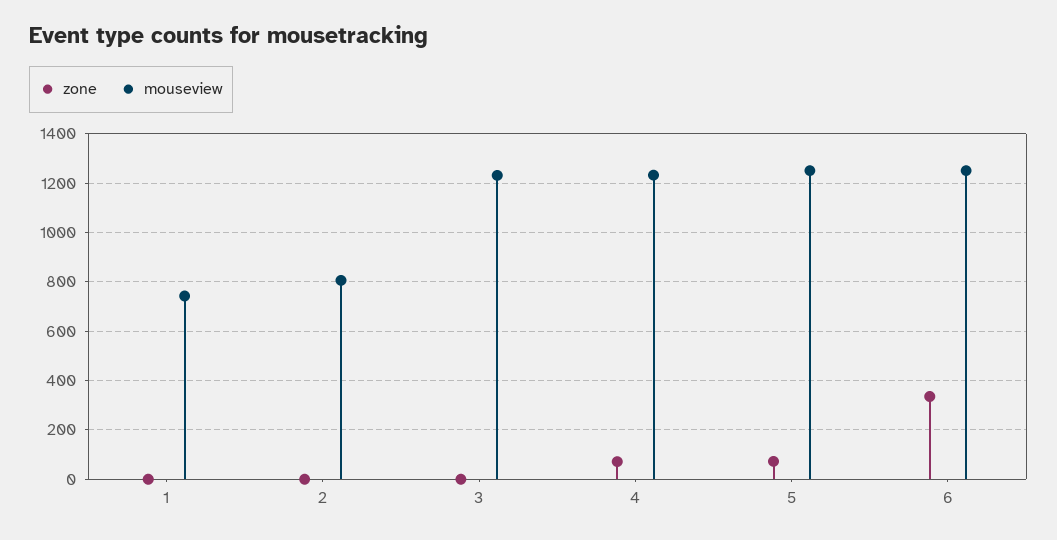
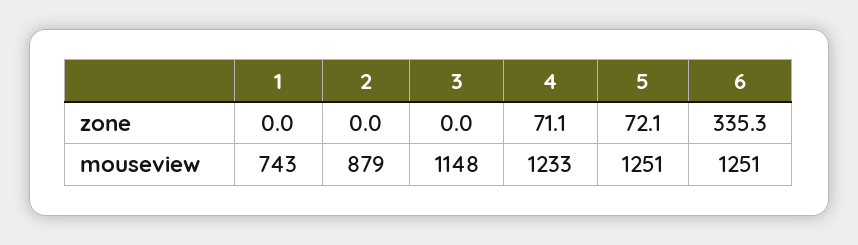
  {
    "zone": {
      "1": 0,
      "2": 0,
      "3": 0,
      "4": 71.1,
      "5": 72.1,
      "6": 335.3
    },
    "mouseview": {
      "1": 743,
-     "2": 800,
+     "2": 879,
-     "3": 1225,
+     "3": 1148,
      "4": 1233,
      "5": 1251,
      "6": 1251
    }
  }

